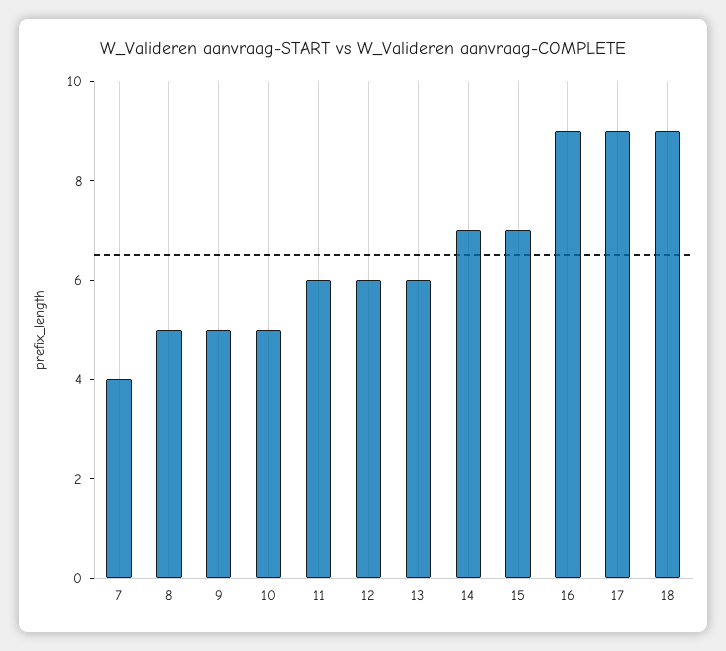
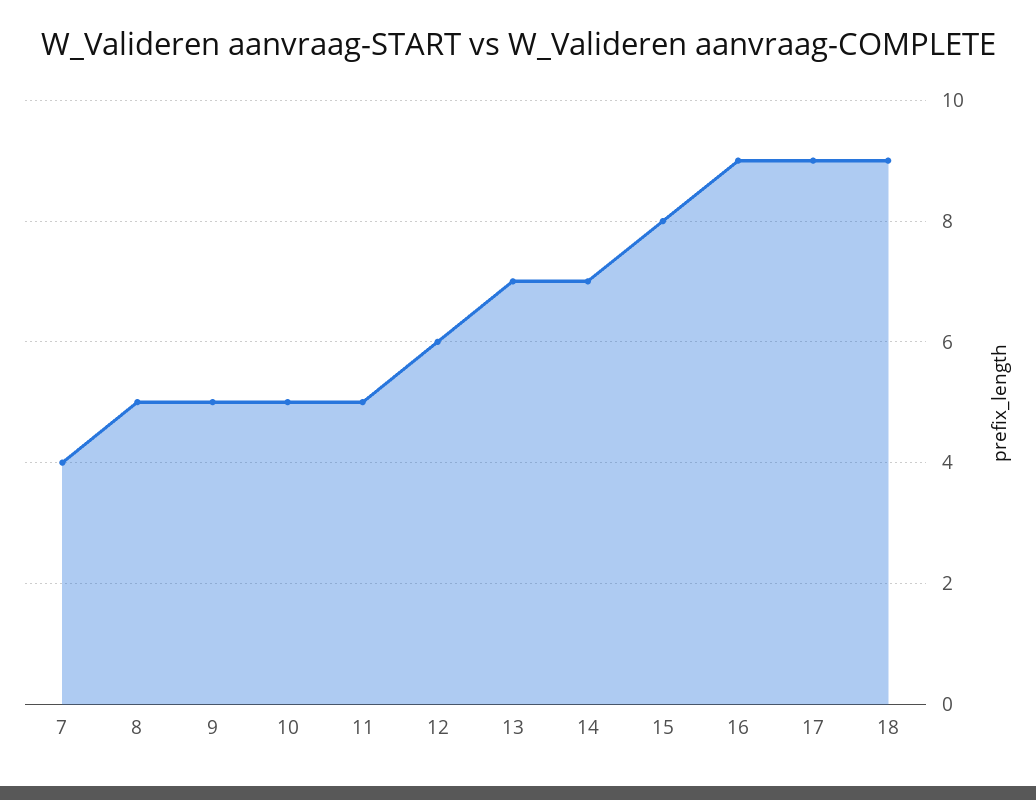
  {
    "7": 4,
    "8": 5,
    "9": 5,
    "10": 5,
-   "11": 6,
+   "11": 5,
    "12": 6,
-   "13": 6,
+   "13": 7,
    "14": 7,
-   "15": 7,
+   "15": 8,
    "16": 9,
    "17": 9,
    "18": 9
  }

